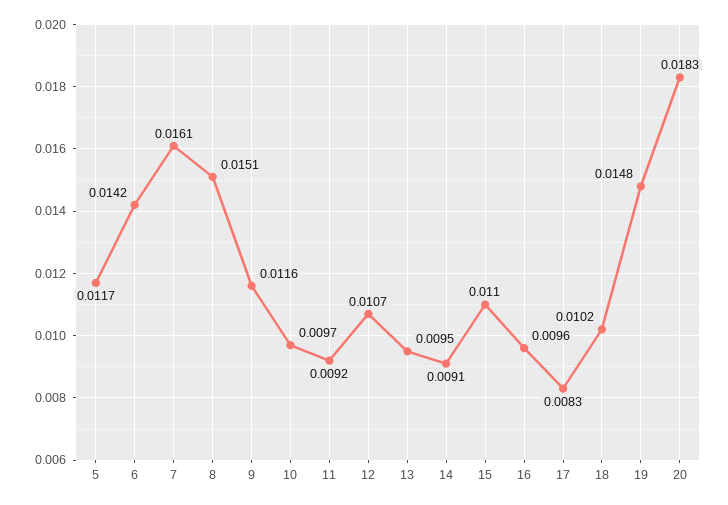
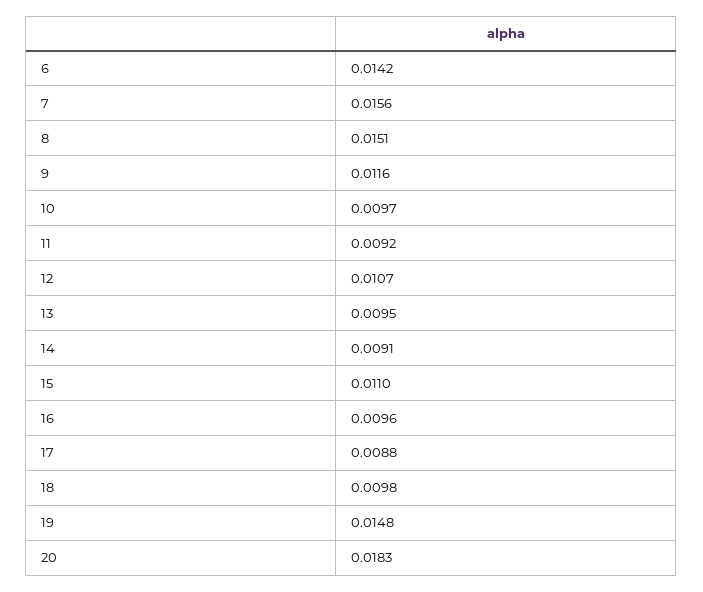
  {
-   "5": 0.0117,
    "6": 0.0142,
-   "7": 0.0161,
+   "7": 0.0156,
    "8": 0.0151,
    "9": 0.0116,
    "10": 0.0097,
    "11": 0.0092,
    "12": 0.0107,
    "13": 0.0095,
    "14": 0.0091,
    "15": 0.011,
    "16": 0.0096,
-   "17": 0.0083,
+   "17": 0.0088,
-   "18": 0.0102,
+   "18": 0.0098,
    "19": 0.0148,
    "20": 0.0183
  }

